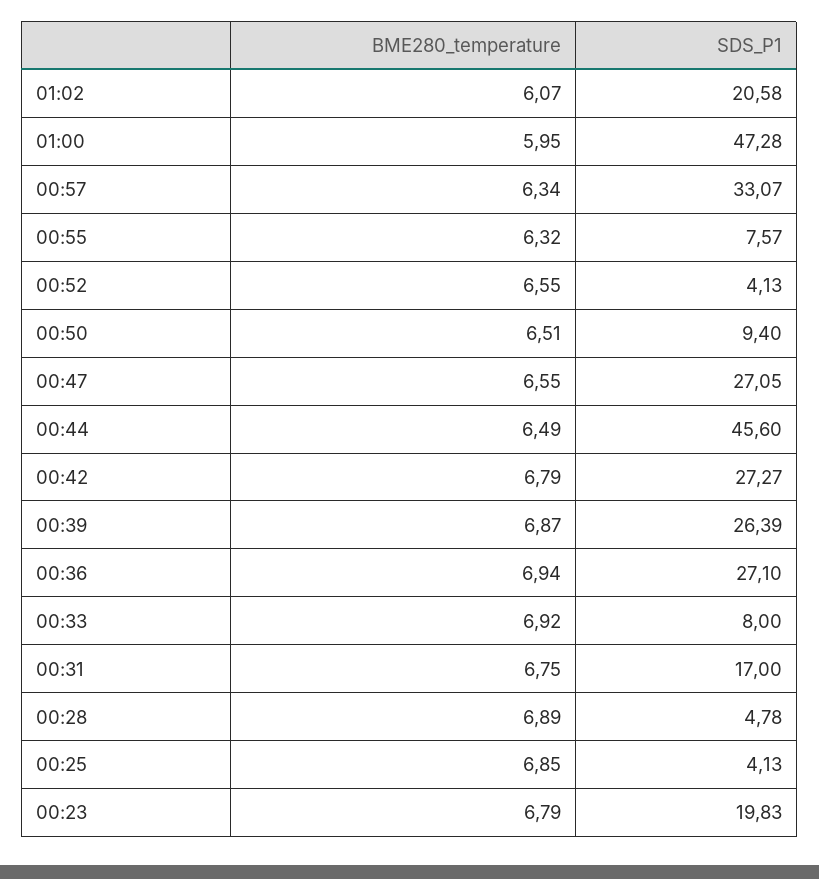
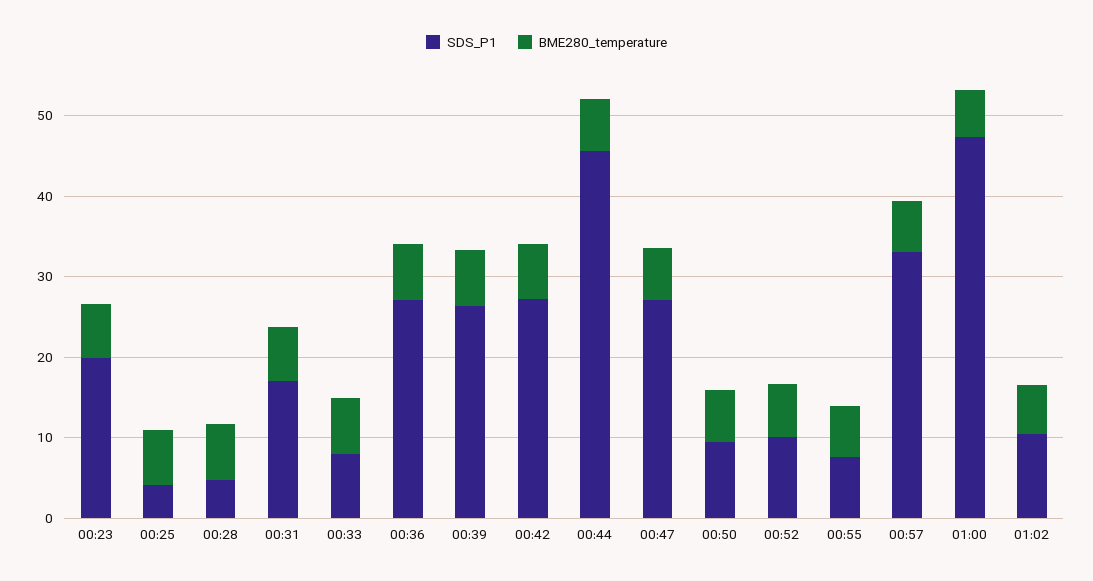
  {
    "BME280_temperature": {
      "01:02": 6.07,
      "01:00": 5.95,
      "00:57": 6.34,
      "00:55": 6.32,
      "00:52": 6.55,
      "00:50": 6.51,
      "00:47": 6.55,
      "00:44": 6.49,
      "00:42": 6.79,
      "00:39": 6.87,
      "00:36": 6.94,
      "00:33": 6.92,
      "00:31": 6.75,
      "00:28": 6.89,
      "00:25": 6.85,
      "00:23": 6.79
    },
    "SDS_P1": {
-     "01:02": 20.58,
+     "01:02": 10,
      "01:00": 47.28,
      "00:57": 33.07,
      "00:55": 7.57,
-     "00:52": 4.13,
+     "00:52": 10,
      "00:50": 9.4,
      "00:47": 27.05,
      "00:44": 45.6,
      "00:42": 27.27,
      "00:39": 26.39,
      "00:36": 27.1,
      "00:33": 8,
      "00:31": 17,
      "00:28": 4.78,
      "00:25": 4.13,
      "00:23": 19.83
    }
  }

